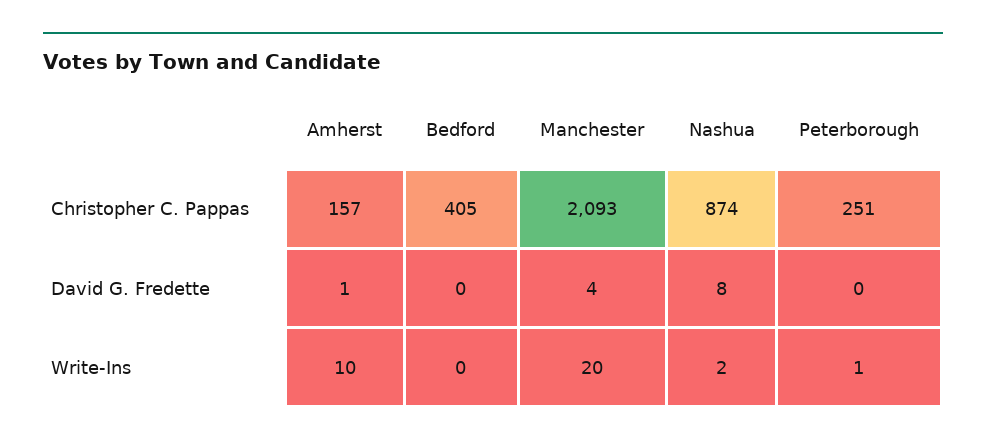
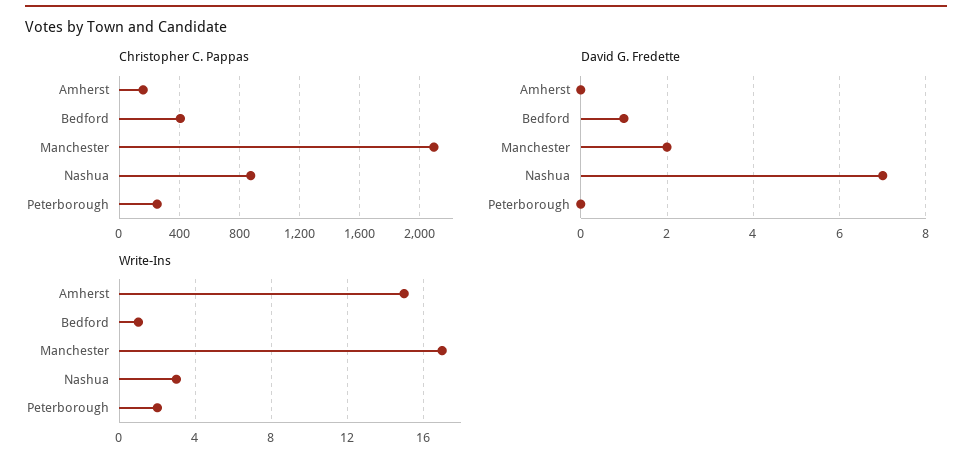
  {
    "Christopher C. Pappas": {
      "Amherst": 157,
      "Bedford": 405,
      "Manchester": 2093,
      "Nashua": 874,
      "Peterborough": 251
    },
    "David G. Fredette": {
-     "Amherst": 1,
+     "Amherst": 0,
-     "Bedford": 0,
+     "Bedford": 1,
-     "Manchester": 4,
+     "Manchester": 2,
-     "Nashua": 8,
+     "Nashua": 7,
      "Peterborough": 0
    },
    "Write-Ins": {
-     "Amherst": 10,
+     "Amherst": 15,
-     "Bedford": 0,
+     "Bedford": 1,
-     "Manchester": 20,
+     "Manchester": 17,
-     "Nashua": 2,
+     "Nashua": 3,
-     "Peterborough": 1
+     "Peterborough": 2
    }
  }

